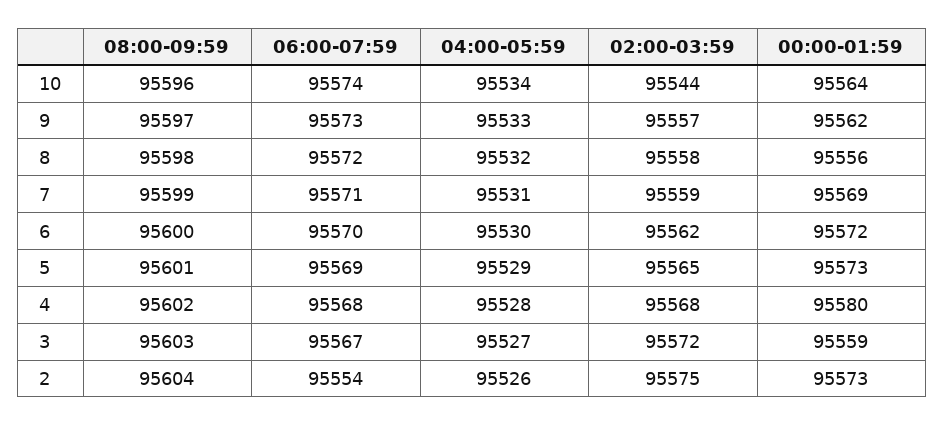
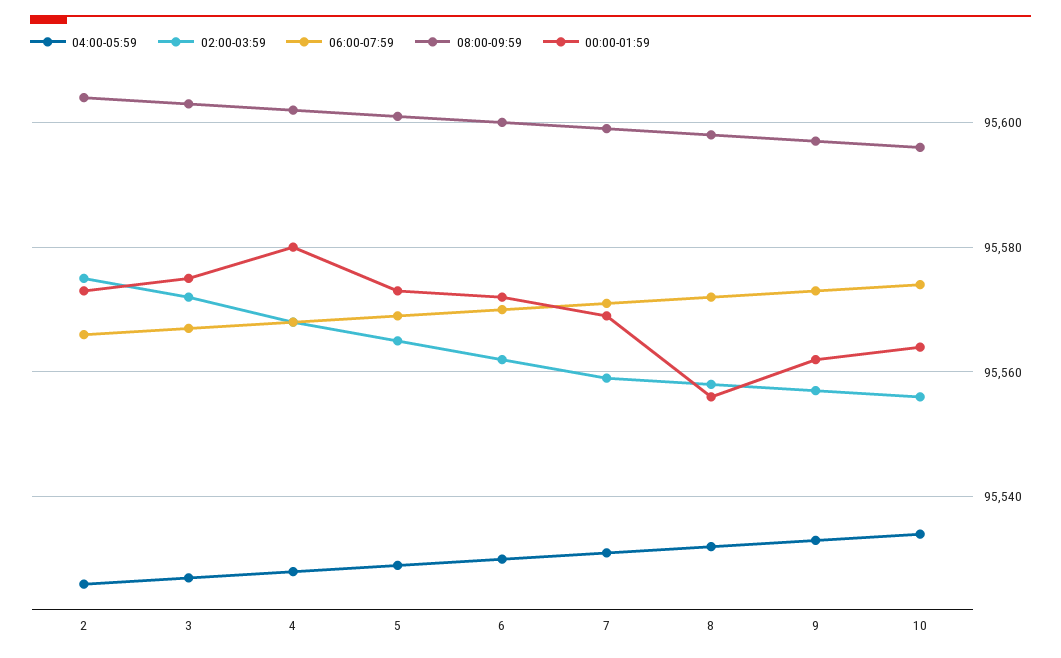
  {
    "08:00-09:59": {
      "10": 95596,
      "9": 95597,
      "8": 95598,
      "7": 95599,
      "6": 95600,
      "5": 95601,
      "4": 95602,
      "3": 95603,
      "2": 95604
    },
    "06:00-07:59": {
      "10": 95574,
      "9": 95573,
      "8": 95572,
      "7": 95571,
      "6": 95570,
      "5": 95569,
      "4": 95568,
      "3": 95567,
-     "2": 95554
+     "2": 95565
    },
    "04:00-05:59": {
      "10": 95534,
      "9": 95533,
      "8": 95532,
      "7": 95531,
      "6": 95530,
      "5": 95529,
      "4": 95528,
      "3": 95527,
      "2": 95526
    },
    "02:00-03:59": {
-     "10": 95544,
+     "10": 95555,
      "9": 95557,
      "8": 95558,
      "7": 95559,
      "6": 95562,
      "5": 95565,
      "4": 95568,
      "3": 95572,
      "2": 95575
    },
    "00:00-01:59": {
      "10": 95564,
      "9": 95562,
      "8": 95556,
      "7": 95569,
      "6": 95572,
      "5": 95573,
      "4": 95580,
-     "3": 95559,
+     "3": 95575,
      "2": 95573
    }
  }

